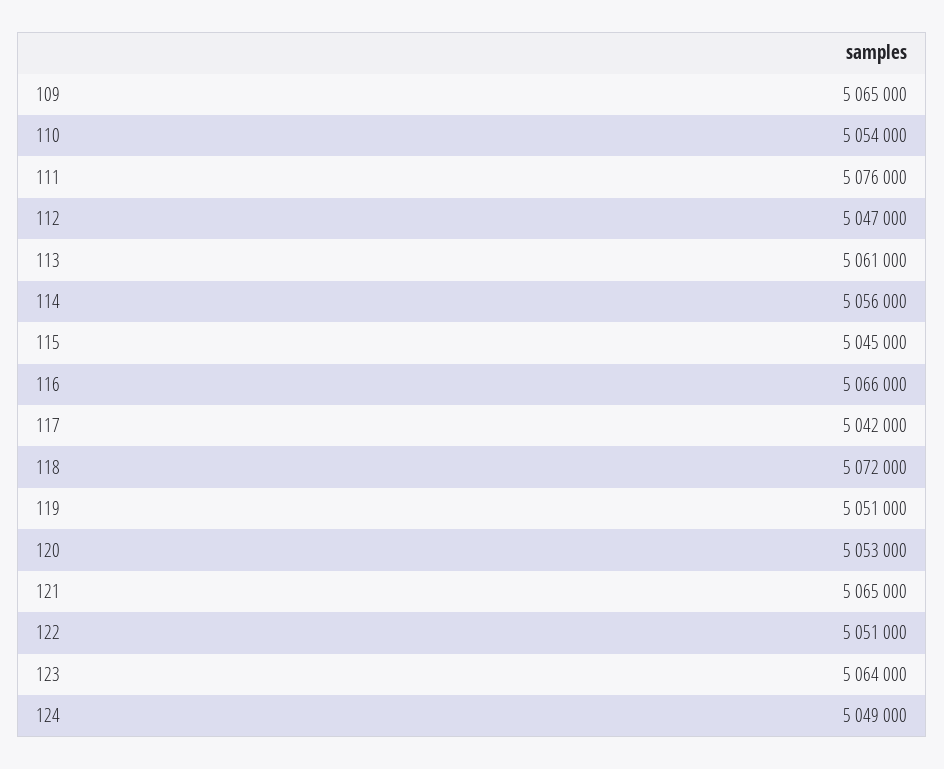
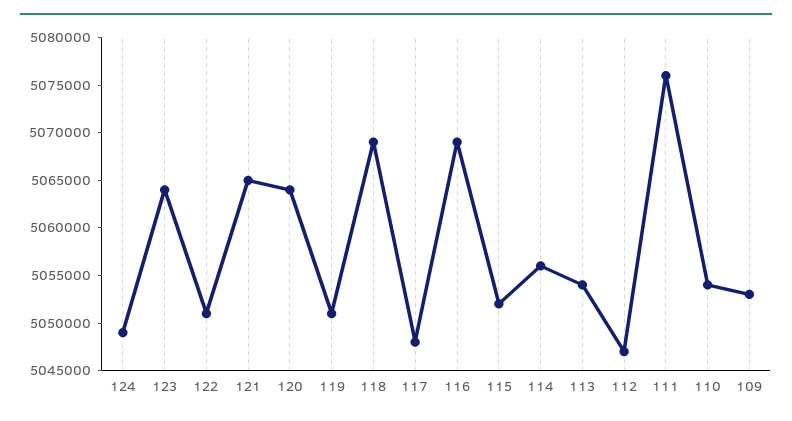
  {
-   "109": 5065000,
+   "109": 5053000,
    "110": 5054000,
    "111": 5076000,
    "112": 5047000,
-   "113": 5061000,
+   "113": 5054000,
    "114": 5056000,
-   "115": 5045000,
+   "115": 5052000,
-   "116": 5066000,
+   "116": 5069000,
-   "117": 5042000,
+   "117": 5048000,
-   "118": 5072000,
+   "118": 5069000,
    "119": 5051000,
-   "120": 5053000,
+   "120": 5064000,
    "121": 5065000,
    "122": 5051000,
    "123": 5064000,
    "124": 5049000
  }

